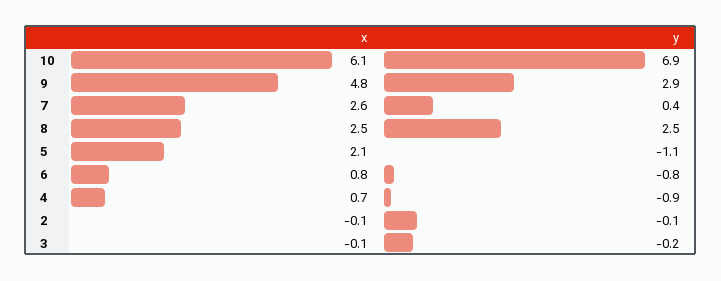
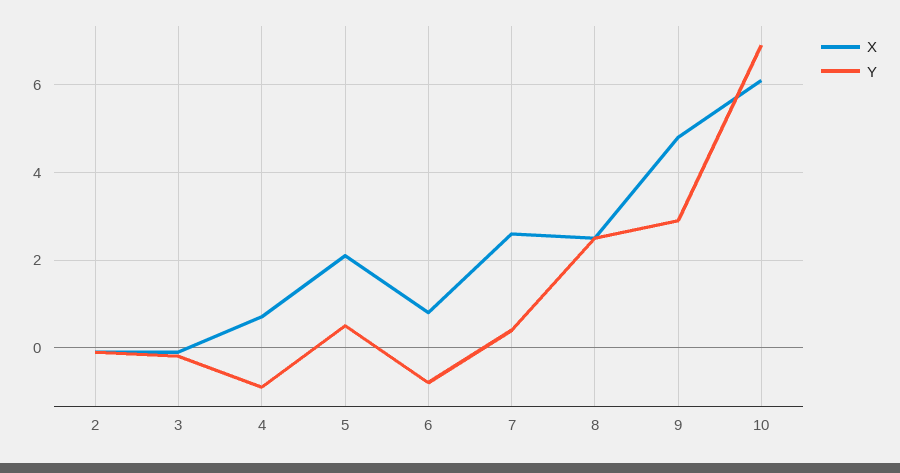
  {
    "x": {
      "10": 6.1,
      "9": 4.8,
      "7": 2.6,
      "8": 2.5,
      "5": 2.1,
      "6": 0.8,
      "4": 0.7,
      "2": -0.1,
      "3": -0.1
    },
    "y": {
      "10": 6.9,
      "9": 2.9,
      "7": 0.4,
      "8": 2.5,
-     "5": -1.1,
+     "5": 0.5,
      "6": -0.8,
      "4": -0.9,
      "2": -0.1,
      "3": -0.2
    }
  }

